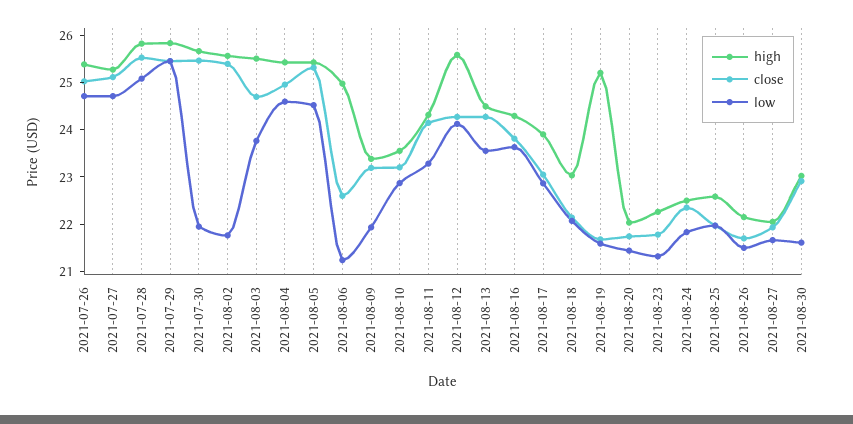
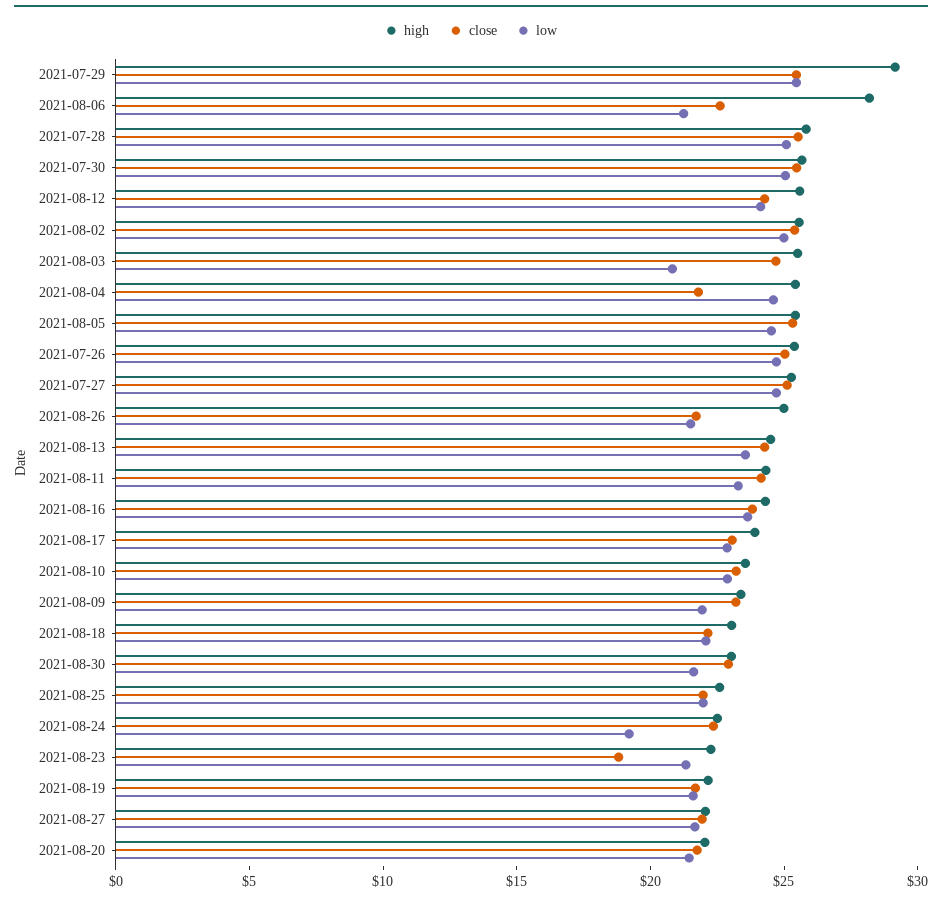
  {
    "high": {
      "2021-07-26": 25.4,
      "2021-07-27": 25.2,
      "2021-07-28": 25.8,
-     "2021-07-29": 25.8,
+     "2021-07-29": 29,
      "2021-07-30": 25.6,
      "2021-08-02": 25.6,
      "2021-08-03": 25.6,
      "2021-08-04": 25.4,
      "2021-08-05": 25.4,
-     "2021-08-06": 25,
+     "2021-08-06": 28,
      "2021-08-09": 23.4,
      "2021-08-10": 23.6,
      "2021-08-11": 24.4,
      "2021-08-12": 25.6,
      "2021-08-13": 24.4,
      "2021-08-16": 24.2,
      "2021-08-17": 24,
      "2021-08-18": 23,
-     "2021-08-19": 25.2,
+     "2021-08-19": 22,
      "2021-08-20": 22,
      "2021-08-23": 22.2,
      "2021-08-24": 22.6,
      "2021-08-25": 22.6,
-     "2021-08-26": 22.2,
+     "2021-08-26": 25,
      "2021-08-27": 22,
      "2021-08-30": 23
    },
    "close": {
      "2021-07-26": 25,
      "2021-07-27": 25.2,
      "2021-07-28": 25.6,
      "2021-07-29": 25.4,
      "2021-07-30": 25.4,
      "2021-08-02": 25.4,
      "2021-08-03": 24.6,
-     "2021-08-04": 25,
+     "2021-08-04": 22,
      "2021-08-05": 25.4,
      "2021-08-06": 22.6,
      "2021-08-09": 23.2,
      "2021-08-10": 23.2,
      "2021-08-11": 24.2,
      "2021-08-12": 24.2,
      "2021-08-13": 24.2,
      "2021-08-16": 23.8,
      "2021-08-17": 23,
      "2021-08-18": 22.2,
      "2021-08-19": 21.6,
      "2021-08-20": 21.8,
-     "2021-08-23": 21.8,
+     "2021-08-23": 19,
      "2021-08-24": 22.4,
      "2021-08-25": 22,
      "2021-08-26": 21.8,
      "2021-08-27": 22,
      "2021-08-30": 23
    },
    "low": {
      "2021-07-26": 24.8,
      "2021-07-27": 24.8,
      "2021-07-28": 25,
      "2021-07-29": 25.4,
-     "2021-07-30": 22,
+     "2021-07-30": 25,
-     "2021-08-02": 21.8,
+     "2021-08-02": 25,
-     "2021-08-03": 23.8,
+     "2021-08-03": 21,
      "2021-08-04": 24.6,
      "2021-08-05": 24.6,
      "2021-08-06": 21.2,
      "2021-08-09": 22,
      "2021-08-10": 22.8,
      "2021-08-11": 23.2,
      "2021-08-12": 24.2,
      "2021-08-13": 23.6,
      "2021-08-16": 23.6,
      "2021-08-17": 22.8,
      "2021-08-18": 22,
      "2021-08-19": 21.6,
      "2021-08-20": 21.4,
      "2021-08-23": 21.4,
-     "2021-08-24": 21.8,
+     "2021-08-24": 19,
      "2021-08-25": 22,
      "2021-08-26": 21.6,
      "2021-08-27": 21.6,
      "2021-08-30": 21.6
    }
  }

